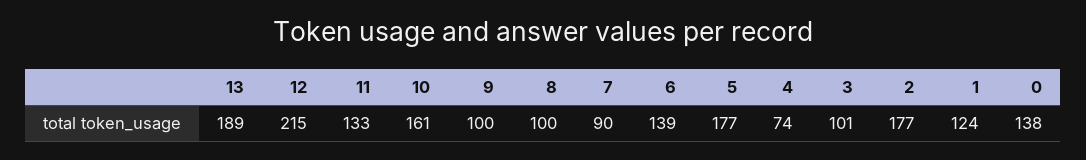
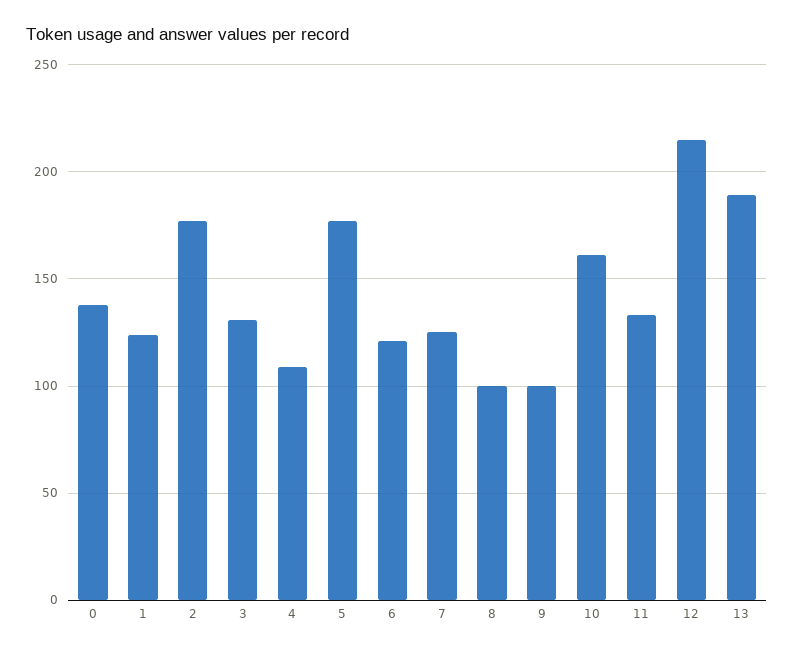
  {
    "13": 189,
    "12": 215,
    "11": 133,
    "10": 161,
    "9": 100,
    "8": 100,
-   "7": 90,
+   "7": 125,
-   "6": 139,
+   "6": 120,
    "5": 177,
-   "4": 74,
+   "4": 110,
-   "3": 101,
+   "3": 130,
    "2": 177,
    "1": 124,
    "0": 138
  }

